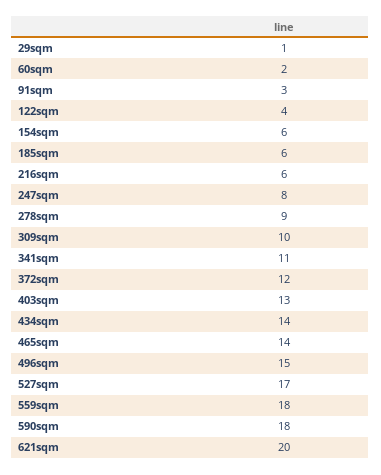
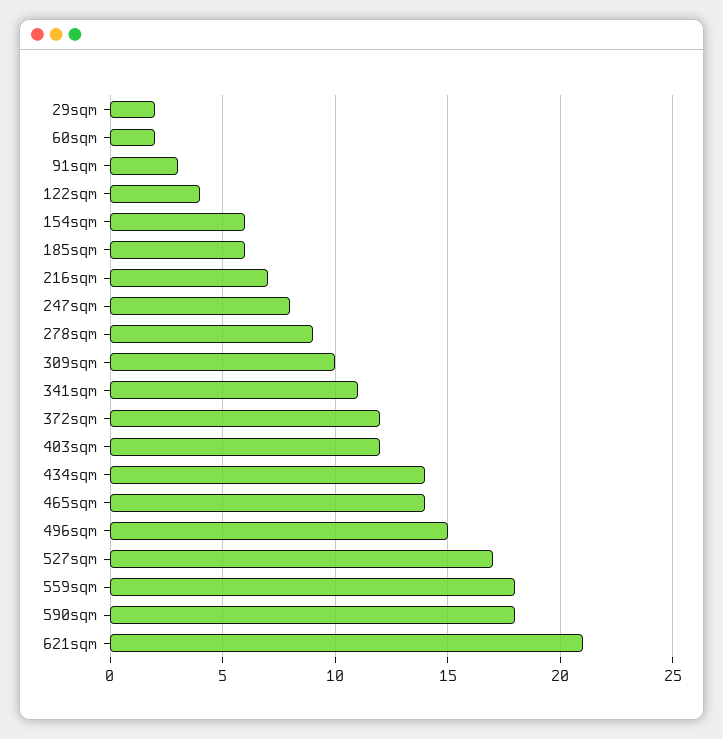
  {
-   "29sqm": 1,
+   "29sqm": 2,
    "60sqm": 2,
    "91sqm": 3,
    "122sqm": 4,
    "154sqm": 6,
    "185sqm": 6,
-   "216sqm": 6,
+   "216sqm": 7,
    "247sqm": 8,
    "278sqm": 9,
    "309sqm": 10,
    "341sqm": 11,
    "372sqm": 12,
-   "403sqm": 13,
+   "403sqm": 12,
    "434sqm": 14,
    "465sqm": 14,
    "496sqm": 15,
    "527sqm": 17,
    "559sqm": 18,
    "590sqm": 18,
-   "621sqm": 20
+   "621sqm": 21
  }

